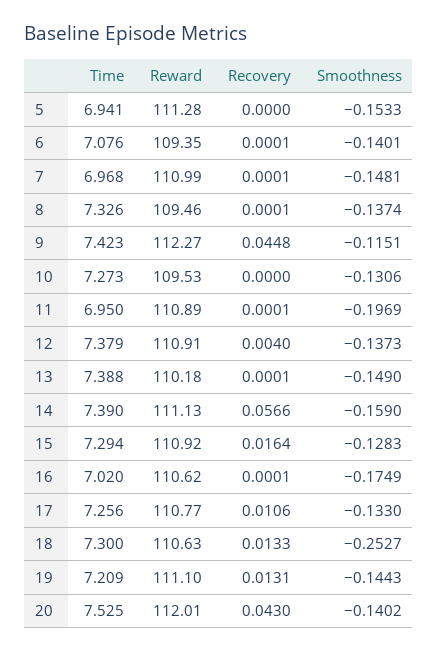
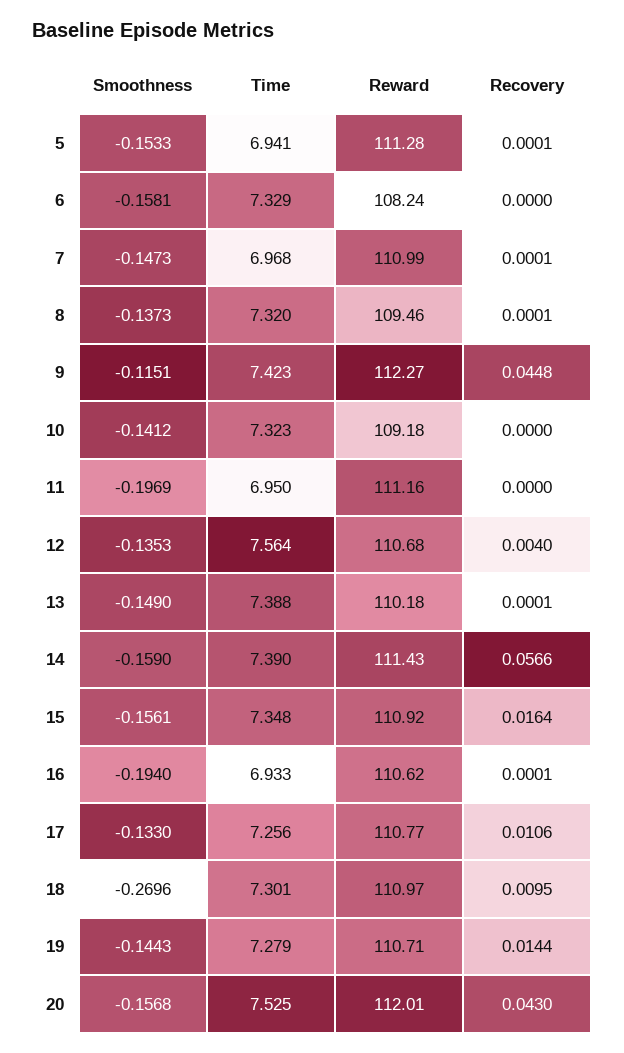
  {
    "Time": {
      "5": 6.941,
-     "6": 7.076,
+     "6": 7.329,
      "7": 6.968,
-     "8": 7.326,
+     "8": 7.32,
      "9": 7.423,
-     "10": 7.273,
+     "10": 7.323,
      "11": 6.95,
-     "12": 7.379,
+     "12": 7.564,
      "13": 7.388,
      "14": 7.39,
-     "15": 7.294,
+     "15": 7.348,
-     "16": 7.02,
+     "16": 6.933,
      "17": 7.256,
-     "18": 7.3,
+     "18": 7.301,
-     "19": 7.209,
+     "19": 7.279,
      "20": 7.525
    },
    "Reward": {
      "5": 111.28,
-     "6": 109.35,
+     "6": 108.24,
      "7": 110.99,
      "8": 109.46,
      "9": 112.27,
-     "10": 109.53,
+     "10": 109.18,
-     "11": 110.89,
+     "11": 111.16,
-     "12": 110.91,
+     "12": 110.68,
      "13": 110.18,
-     "14": 111.13,
+     "14": 111.43,
      "15": 110.92,
      "16": 110.62,
      "17": 110.77,
-     "18": 110.63,
+     "18": 110.97,
-     "19": 111.1,
+     "19": 110.71,
      "20": 112.01
    },
    "Recovery": {
-     "5": 0,
+     "5": 0.0001,
-     "6": 0.0001,
+     "6": 0,
      "7": 0.0001,
      "8": 0.0001,
      "9": 0.0448,
      "10": 0,
-     "11": 0.0001,
+     "11": 0,
      "12": 0.004,
      "13": 0.0001,
      "14": 0.0566,
      "15": 0.0164,
      "16": 0.0001,
      "17": 0.0106,
-     "18": 0.0133,
+     "18": 0.0095,
-     "19": 0.0131,
+     "19": 0.0144,
      "20": 0.043
    },
    "Smoothness": {
      "5": -0.1533,
-     "6": -0.1401,
+     "6": -0.1581,
-     "7": -0.1481,
+     "7": -0.1473,
-     "8": -0.1374,
+     "8": -0.1373,
      "9": -0.1151,
-     "10": -0.1306,
+     "10": -0.1412,
      "11": -0.1969,
-     "12": -0.1373,
+     "12": -0.1353,
      "13": -0.149,
      "14": -0.159,
-     "15": -0.1283,
+     "15": -0.1561,
-     "16": -0.1749,
+     "16": -0.194,
      "17": -0.133,
-     "18": -0.2527,
+     "18": -0.2696,
      "19": -0.1443,
-     "20": -0.1402
+     "20": -0.1568
    }
  }

